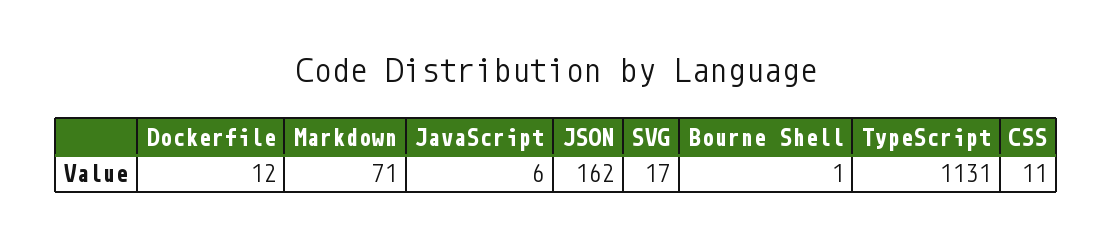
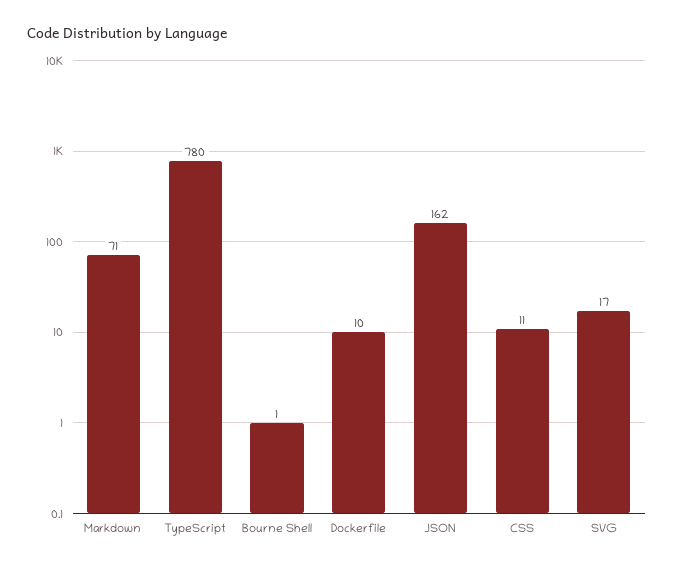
  {
-   "Dockerfile": 12,
+   "Dockerfile": 10,
    "Markdown": 71,
-   "JavaScript": 6,
    "JSON": 162,
    "SVG": 17,
    "Bourne Shell": 1,
-   "TypeScript": 1131,
+   "TypeScript": 780,
    "CSS": 11
  }

